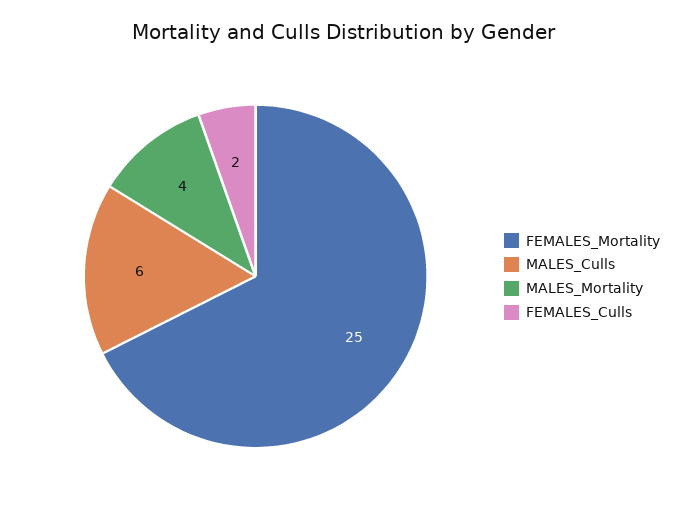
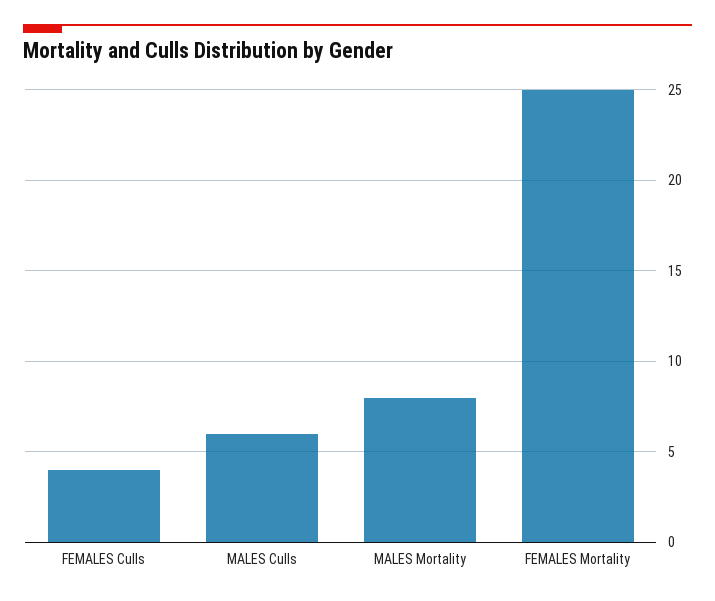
  {
    "FEMALES_Mortality": 25,
    "MALES_Culls": 6,
-   "MALES_Mortality": 4,
+   "MALES_Mortality": 8,
-   "FEMALES_Culls": 2
+   "FEMALES_Culls": 4
  }

